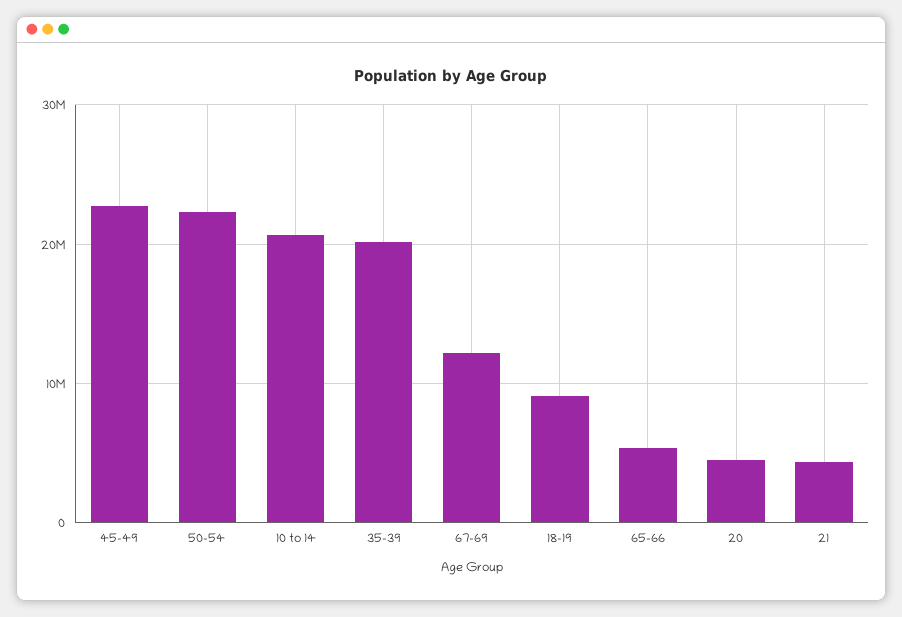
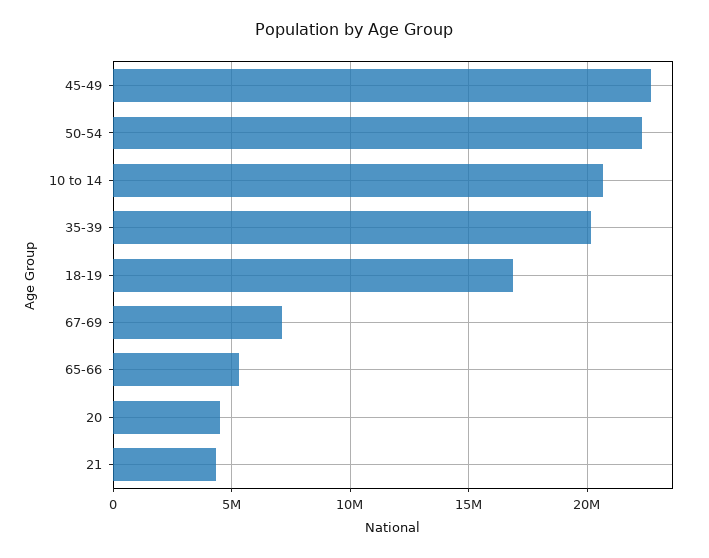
  {
    "45-49": 22500000,
    "50-54": 22500000,
    "10 to 14": 20500000,
    "35-39": 20000000,
-   "67-69": 12000000,
+   "67-69": 7000000,
-   "18-19": 9000000,
+   "18-19": 17000000,
    "65-66": 5500000,
    "20": 4500000,
    "21": 4500000
  }

